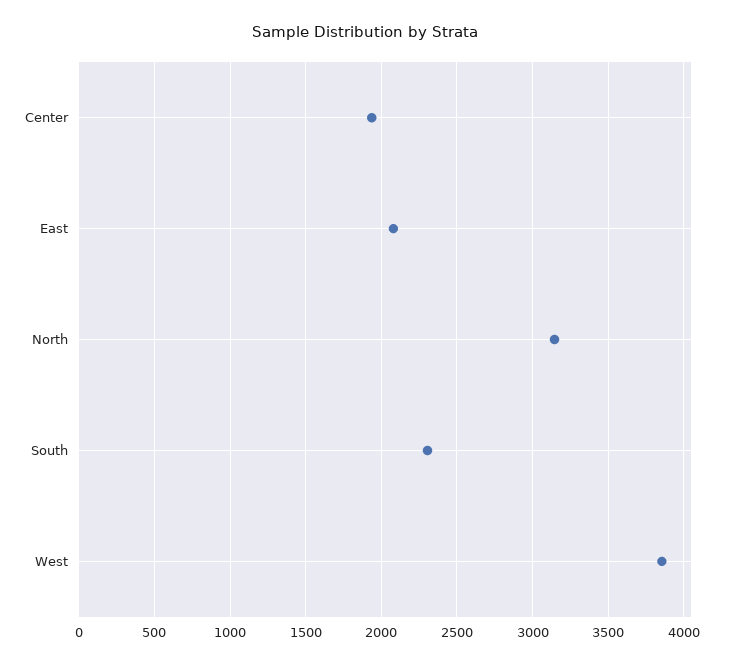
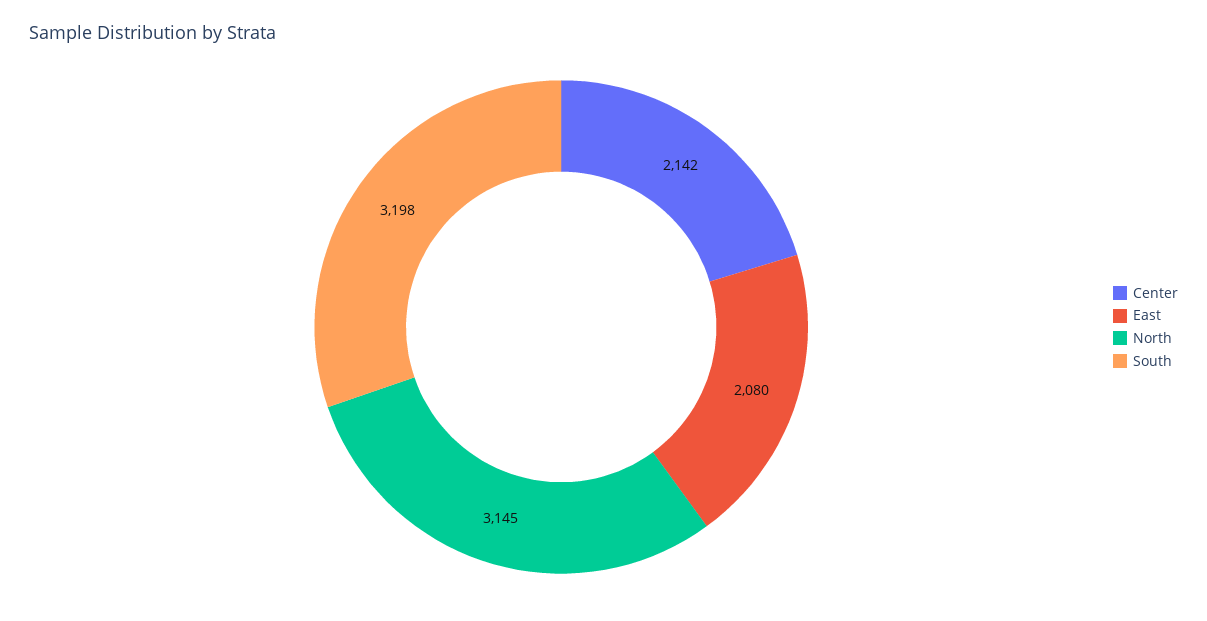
  {
-   "Center": 1950,
+   "Center": 2142,
    "East": 2080,
    "North": 3145,
-   "South": 2300,
+   "South": 3198
-   "West": 3850
  }

